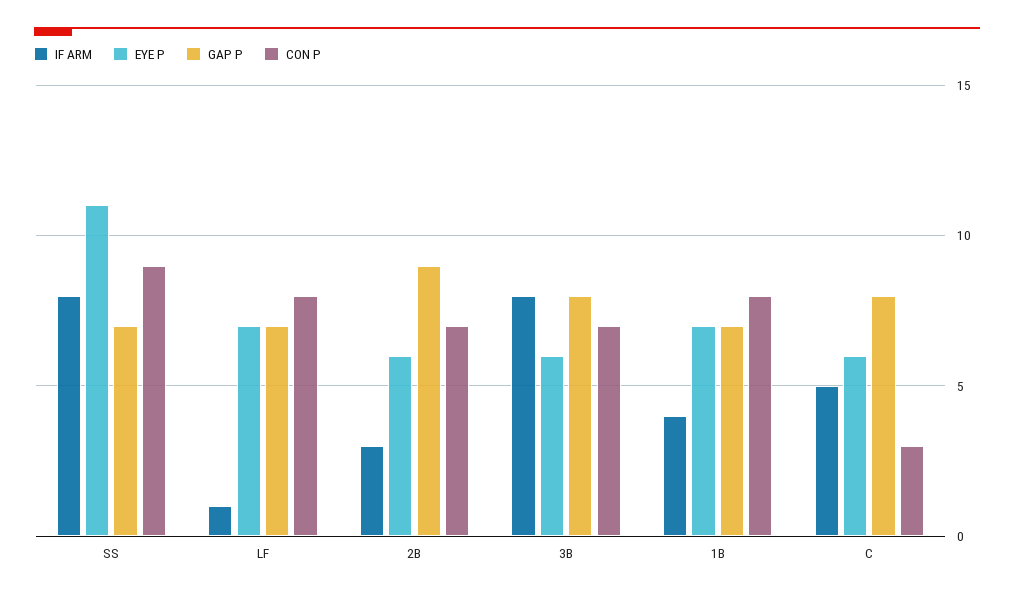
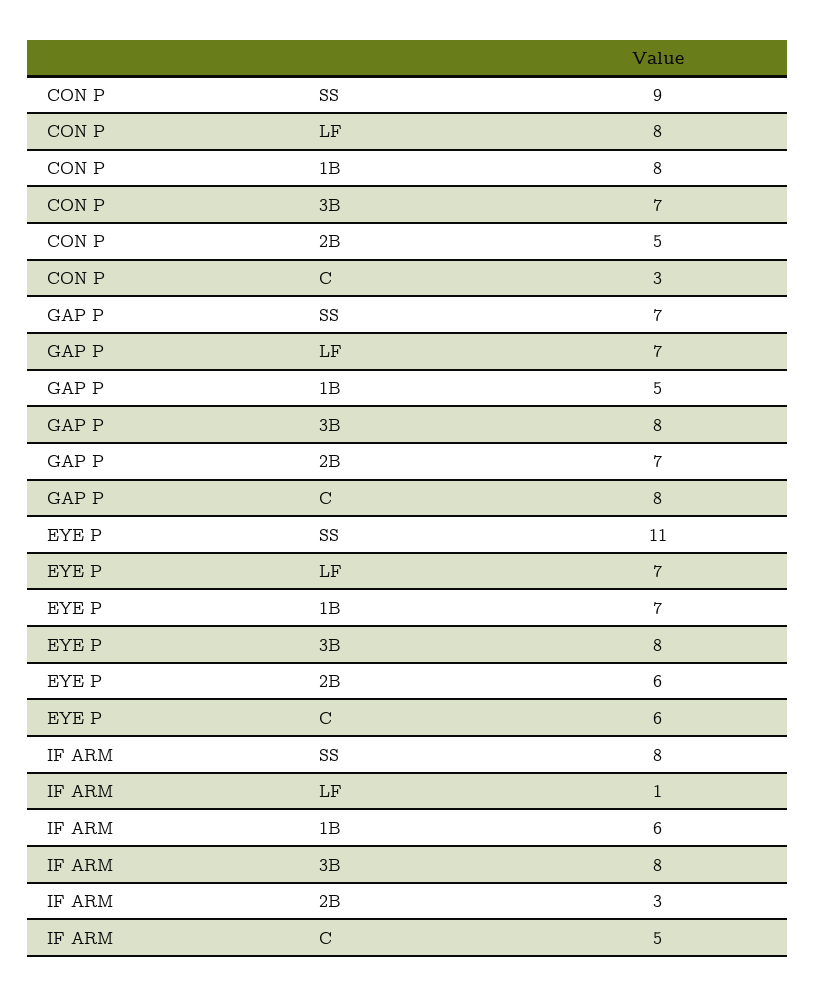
  {
    "IF ARM": {
      "SS": 8,
      "LF": 1,
      "2B": 3,
      "3B": 8,
-     "1B": 4,
+     "1B": 6,
      "C": 5
    },
    "EYE P": {
      "SS": 11,
      "LF": 7,
      "2B": 6,
-     "3B": 6,
+     "3B": 8,
      "1B": 7,
      "C": 6
    },
    "GAP P": {
      "SS": 7,
      "LF": 7,
-     "2B": 9,
+     "2B": 7,
      "3B": 8,
-     "1B": 7,
+     "1B": 5,
      "C": 8
    },
    "CON P": {
      "SS": 9,
      "LF": 8,
-     "2B": 7,
+     "2B": 5,
      "3B": 7,
      "1B": 8,
      "C": 3
    }
  }

